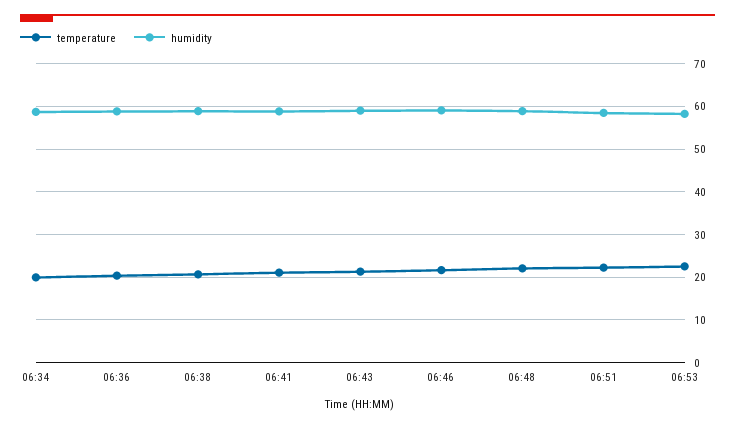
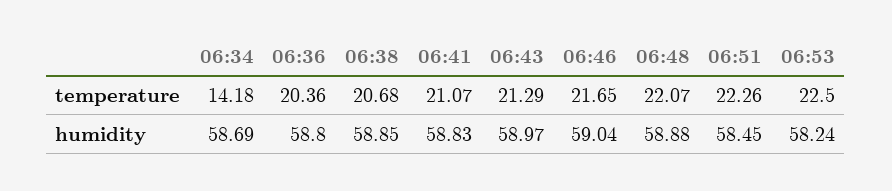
  {
    "temperature": {
-     "06:34": 20,
+     "06:34": 14.18,
      "06:36": 20.36,
      "06:38": 20.68,
      "06:41": 21.07,
      "06:43": 21.29,
      "06:46": 21.65,
      "06:48": 22.07,
      "06:51": 22.26,
      "06:53": 22.5
    },
    "humidity": {
      "06:34": 58.69,
      "06:36": 58.8,
      "06:38": 58.85,
      "06:41": 58.83,
      "06:43": 58.97,
      "06:46": 59.04,
      "06:48": 58.88,
      "06:51": 58.45,
      "06:53": 58.24
    }
  }

